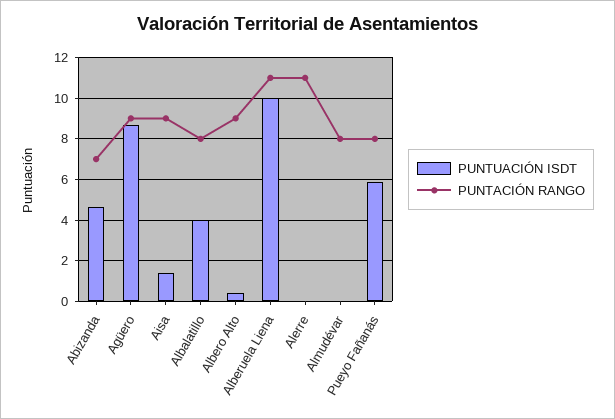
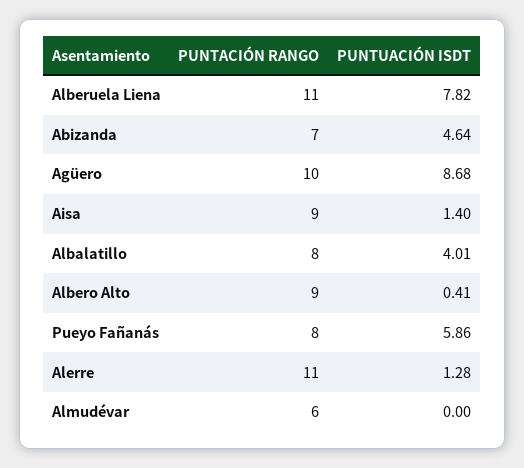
  {
    "PUNTUACIÓN ISDT": {
      "Abizanda": 4.64,
      "Agüero": 8.68,
      "Aisa": 1.4,
      "Albalatillo": 4.01,
      "Albero Alto": 0.41,
-     "Alberuela Liena": 10,
+     "Alberuela Liena": 7.82,
-     "Alerre": 0,
+     "Alerre": 1.28,
      "Almudévar": 0,
      "Pueyo Fañanás": 5.86
    },
    "PUNTACIÓN RANGO": {
      "Abizanda": 7,
-     "Agüero": 9,
+     "Agüero": 10,
      "Aisa": 9,
      "Albalatillo": 8,
      "Albero Alto": 9,
      "Alberuela Liena": 11,
      "Alerre": 11,
-     "Almudévar": 8,
+     "Almudévar": 6,
      "Pueyo Fañanás": 8
    }
  }

